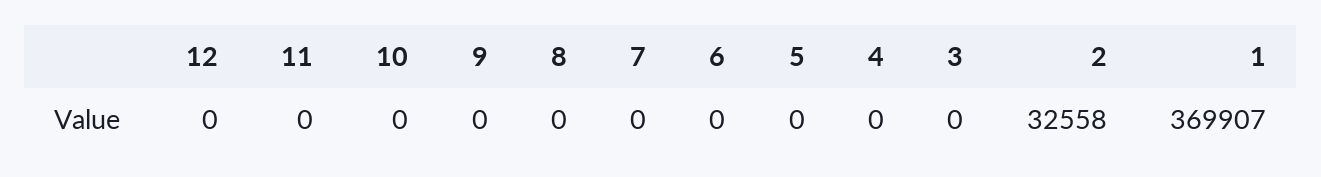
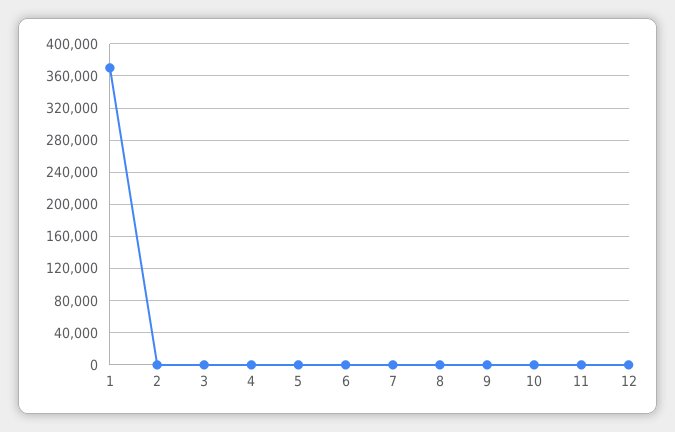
  {
    "12": 0,
    "11": 0,
    "10": 0,
    "9": 0,
    "8": 0,
    "7": 0,
    "6": 0,
    "5": 0,
    "4": 0,
    "3": 0,
-   "2": 32558,
+   "2": 0,
    "1": 369907
  }

